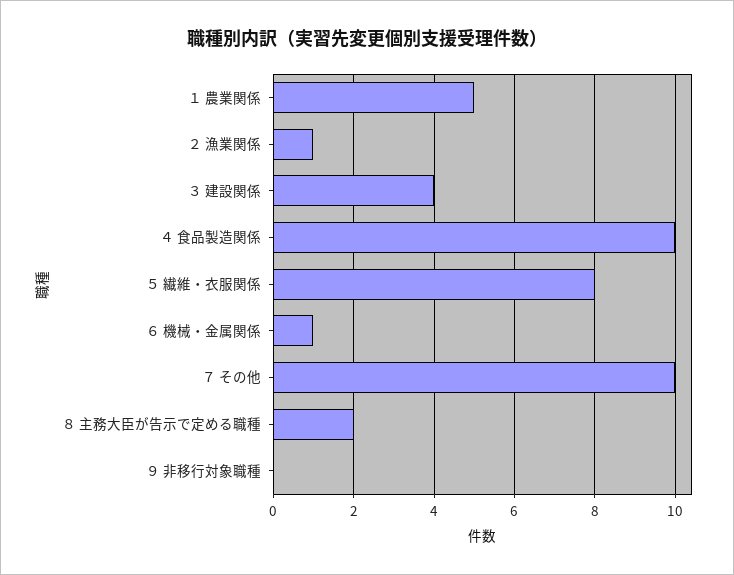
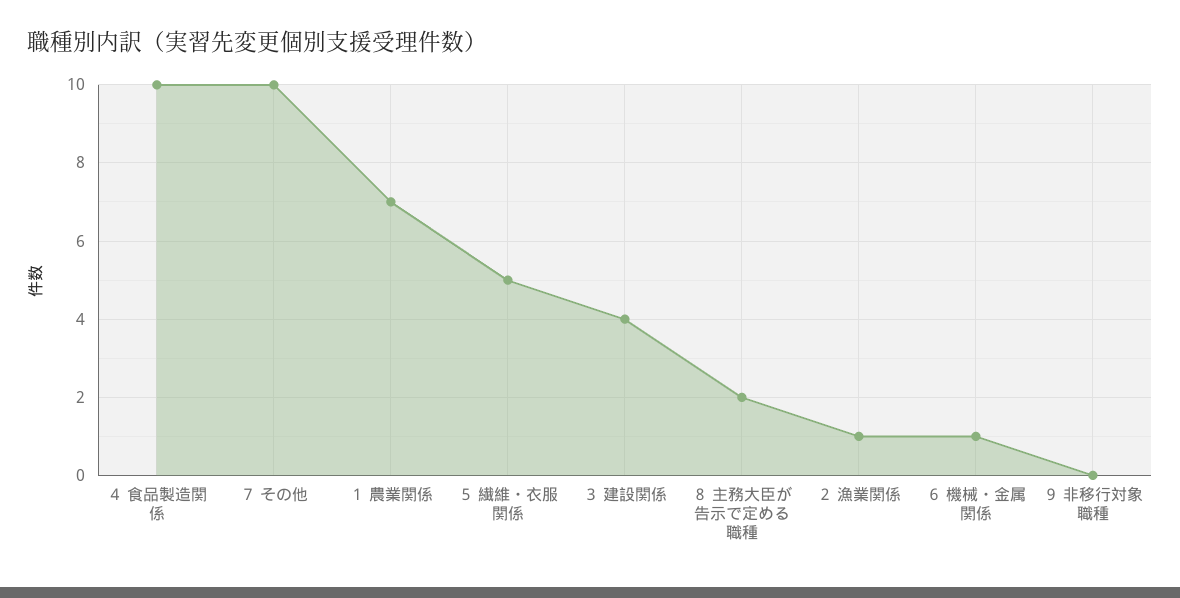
  {
-   "１ 農業関係": 5,
+   "１ 農業関係": 7,
    "２ 漁業関係": 1,
    "３ 建設関係": 4,
    "４ 食品製造関係": 10,
-   "５ 繊維・衣服関係": 8,
+   "５ 繊維・衣服関係": 5,
    "６ 機械・金属関係": 1,
    "７ その他": 10,
    "８ 主務大臣が告示で定める職種": 2,
    "９ 非移行対象職種": 0
  }

